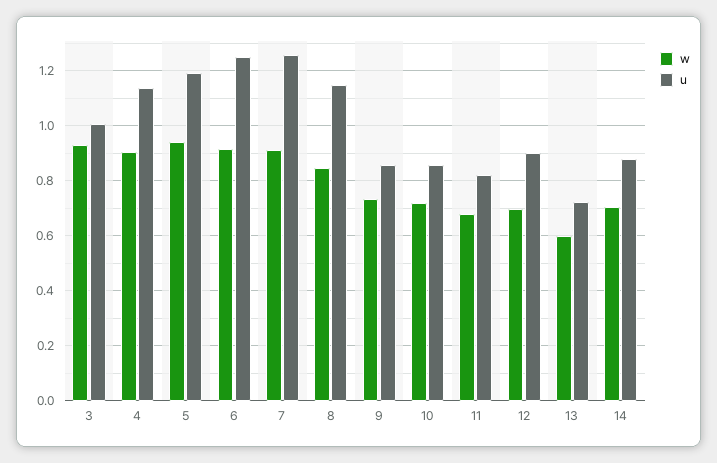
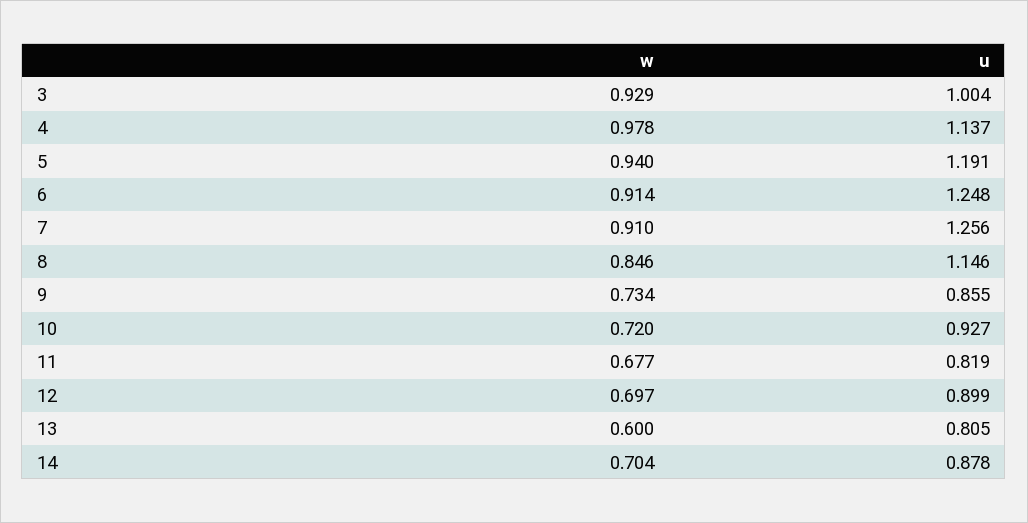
  {
    "w": {
      "3": 0.929,
-     "4": 0.9,
+     "4": 0.978,
      "5": 0.94,
      "6": 0.914,
      "7": 0.91,
      "8": 0.846,
      "9": 0.734,
      "10": 0.72,
      "11": 0.677,
      "12": 0.697,
      "13": 0.6,
      "14": 0.704
    },
    "u": {
      "3": 1.004,
      "4": 1.137,
      "5": 1.191,
      "6": 1.248,
      "7": 1.256,
      "8": 1.146,
      "9": 0.855,
-     "10": 0.85,
+     "10": 0.927,
      "11": 0.819,
      "12": 0.899,
-     "13": 0.725,
+     "13": 0.805,
      "14": 0.878
    }
  }

